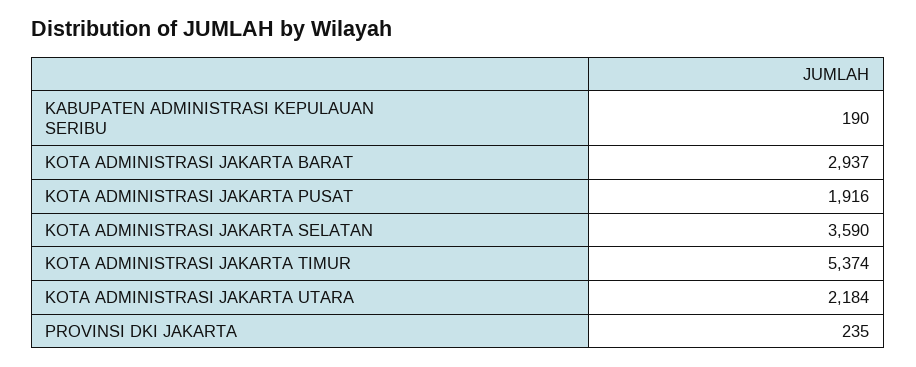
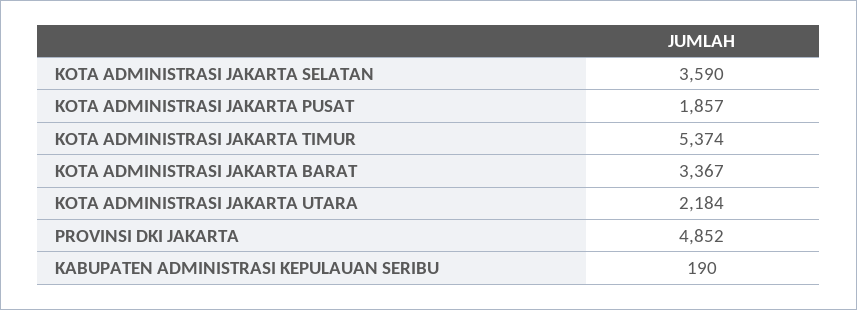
  {
    "KABUPATEN ADMINISTRASI KEPULAUAN SERIBU": 190,
-   "KOTA ADMINISTRASI JAKARTA BARAT": 2937,
+   "KOTA ADMINISTRASI JAKARTA BARAT": 3367,
-   "KOTA ADMINISTRASI JAKARTA PUSAT": 1916,
+   "KOTA ADMINISTRASI JAKARTA PUSAT": 1857,
    "KOTA ADMINISTRASI JAKARTA SELATAN": 3590,
    "KOTA ADMINISTRASI JAKARTA TIMUR": 5374,
    "KOTA ADMINISTRASI JAKARTA UTARA": 2184,
-   "PROVINSI DKI JAKARTA": 235
+   "PROVINSI DKI JAKARTA": 4852
  }

